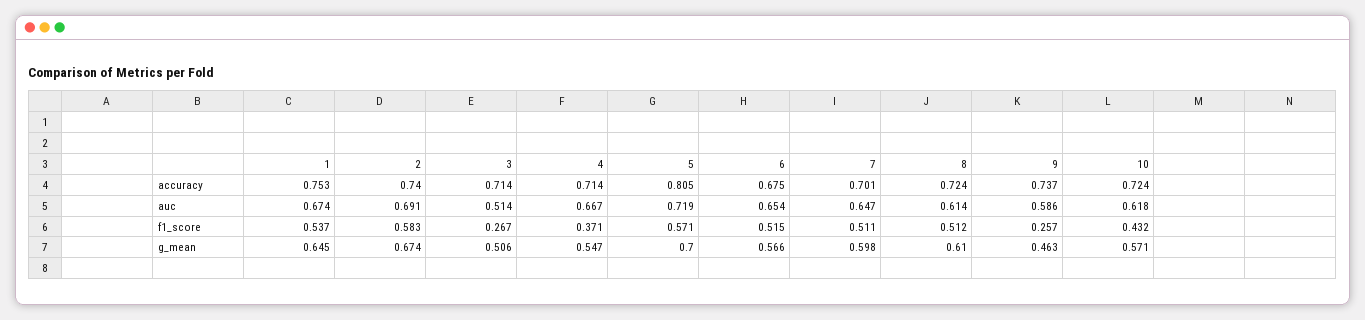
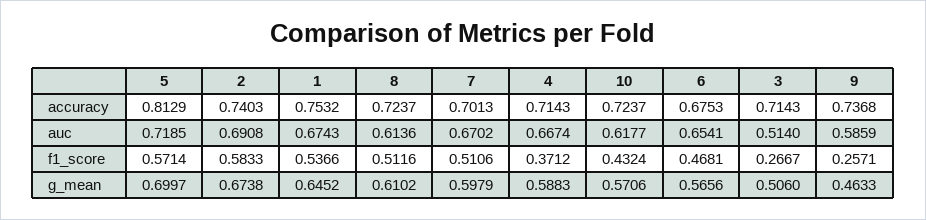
  {
    "1": {
      "accuracy": 0.7532,
      "auc": 0.6743,
      "f1_score": 0.5366,
      "g_mean": 0.6452
    },
    "2": {
      "accuracy": 0.7403,
      "auc": 0.6908,
      "f1_score": 0.5833,
      "g_mean": 0.6738
    },
    "3": {
      "accuracy": 0.7143,
      "auc": 0.514,
      "f1_score": 0.2667,
      "g_mean": 0.506
    },
    "4": {
      "accuracy": 0.7143,
      "auc": 0.6674,
      "f1_score": 0.3712,
-     "g_mean": 0.547
+     "g_mean": 0.5883
    },
    "5": {
-     "accuracy": 0.805,
+     "accuracy": 0.8129,
      "auc": 0.7185,
      "f1_score": 0.5714,
      "g_mean": 0.6997
    },
    "6": {
      "accuracy": 0.6753,
      "auc": 0.6541,
-     "f1_score": 0.515,
+     "f1_score": 0.4681,
      "g_mean": 0.5656
    },
    "7": {
      "accuracy": 0.7013,
-     "auc": 0.647,
+     "auc": 0.6702,
      "f1_score": 0.5106,
      "g_mean": 0.5979
    },
    "8": {
      "accuracy": 0.7237,
      "auc": 0.6136,
      "f1_score": 0.5116,
      "g_mean": 0.6102
    },
    "9": {
      "accuracy": 0.7368,
      "auc": 0.5859,
      "f1_score": 0.2571,
      "g_mean": 0.4633
    },
    "10": {
      "accuracy": 0.7237,
      "auc": 0.6177,
      "f1_score": 0.4324,
      "g_mean": 0.5706
    }
  }

